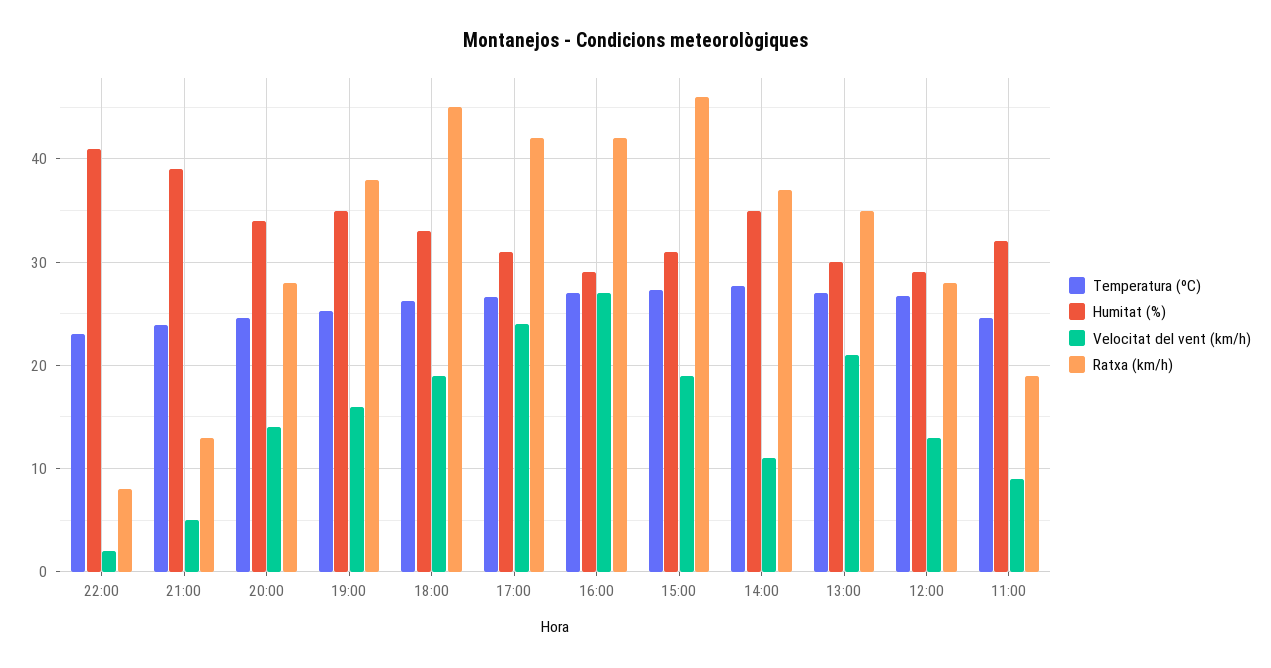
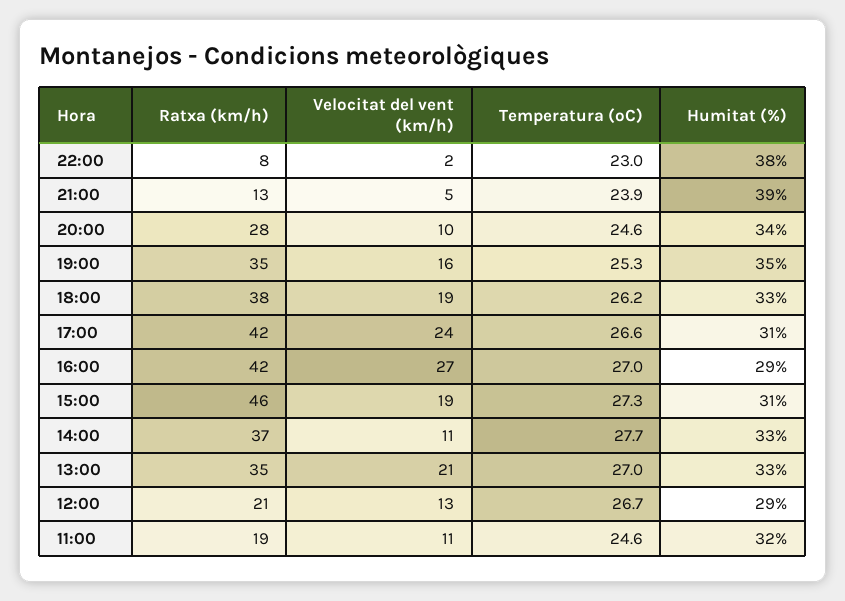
  {
    "Temperatura (ºC)": {
      "22:00": 23,
      "21:00": 23.9,
      "20:00": 24.6,
      "19:00": 25.3,
      "18:00": 26.2,
      "17:00": 26.6,
      "16:00": 27,
      "15:00": 27.3,
      "14:00": 27.7,
      "13:00": 27,
      "12:00": 26.7,
      "11:00": 24.6
    },
    "Humitat (%)": {
-     "22:00": 41,
+     "22:00": 38,
      "21:00": 39,
      "20:00": 34,
      "19:00": 35,
      "18:00": 33,
      "17:00": 31,
      "16:00": 29,
      "15:00": 31,
-     "14:00": 35,
+     "14:00": 33,
-     "13:00": 30,
+     "13:00": 33,
      "12:00": 29,
      "11:00": 32
    },
    "Velocitat del vent (km/h)": {
      "22:00": 2,
      "21:00": 5,
-     "20:00": 14,
+     "20:00": 10,
      "19:00": 16,
      "18:00": 19,
      "17:00": 24,
      "16:00": 27,
      "15:00": 19,
      "14:00": 11,
      "13:00": 21,
      "12:00": 13,
-     "11:00": 9
+     "11:00": 11
    },
    "Ratxa (km/h)": {
      "22:00": 8,
      "21:00": 13,
      "20:00": 28,
-     "19:00": 38,
+     "19:00": 35,
-     "18:00": 45,
+     "18:00": 38,
      "17:00": 42,
      "16:00": 42,
      "15:00": 46,
      "14:00": 37,
      "13:00": 35,
-     "12:00": 28,
+     "12:00": 21,
      "11:00": 19
    }
  }

